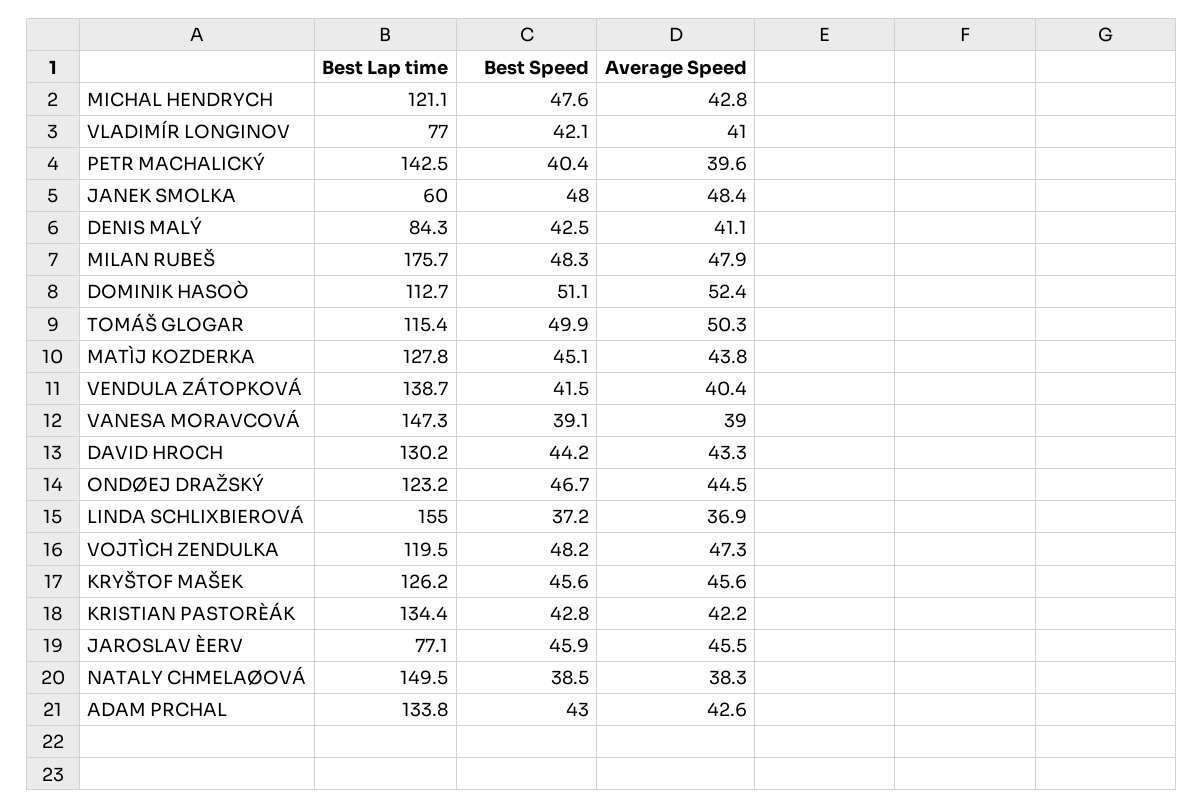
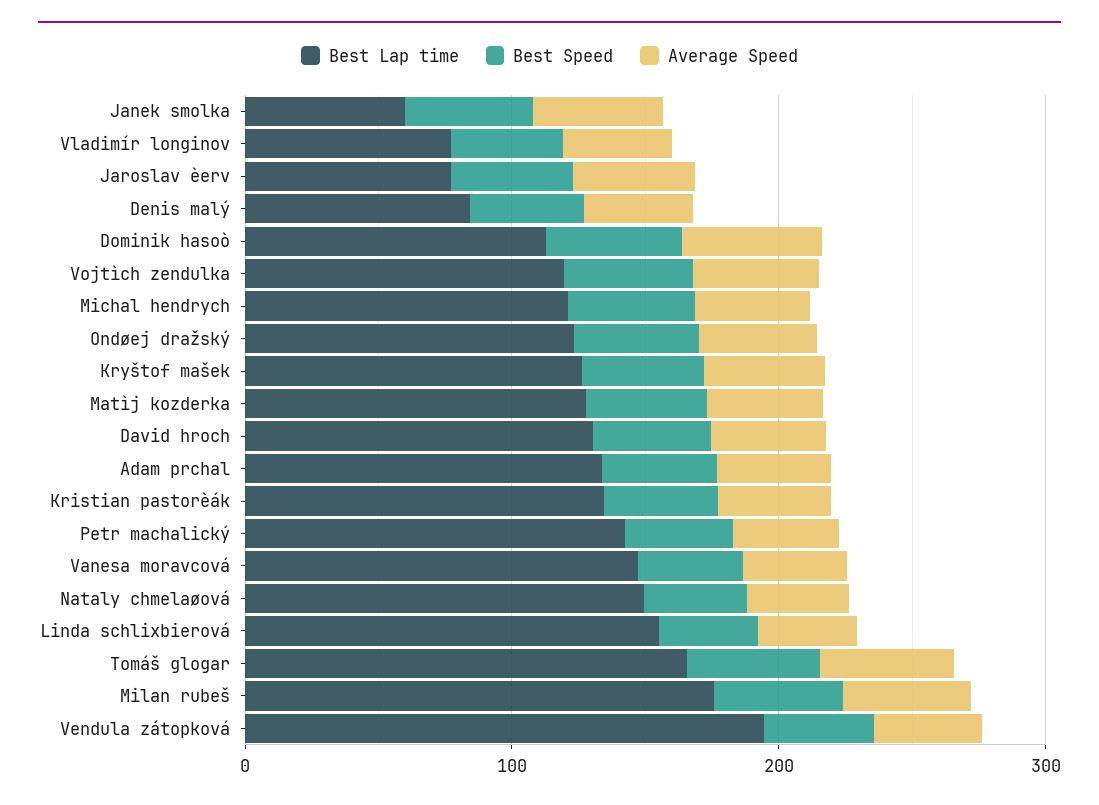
  {
    "Best Lap time": {
      "MICHAL HENDRYCH": 121.1,
      "VLADIMÍR LONGINOV": 77,
      "PETR MACHALICKÝ": 142.5,
      "JANEK SMOLKA": 60,
      "DENIS MALÝ": 84.3,
      "MILAN RUBEŠ": 175.7,
      "DOMINIK HASOÒ": 112.7,
-     "TOMÁŠ GLOGAR": 115.4,
+     "TOMÁŠ GLOGAR": 160,
      "MATÌJ KOZDERKA": 127.8,
-     "VENDULA ZÁTOPKOVÁ": 138.7,
+     "VENDULA ZÁTOPKOVÁ": 200,
      "VANESA MORAVCOVÁ": 147.3,
      "DAVID HROCH": 130.2,
      "ONDØEJ DRAŽSKÝ": 123.2,
      "LINDA SCHLIXBIEROVÁ": 155,
      "VOJTÌCH ZENDULKA": 119.5,
      "KRYŠTOF MAŠEK": 126.2,
      "KRISTIAN PASTORÈÁK": 134.4,
      "JAROSLAV ÈERV": 77.1,
      "NATALY CHMELAØOVÁ": 149.5,
      "ADAM PRCHAL": 133.8
    },
    "Best Speed": {
      "MICHAL HENDRYCH": 47.6,
      "VLADIMÍR LONGINOV": 42.1,
      "PETR MACHALICKÝ": 40.4,
      "JANEK SMOLKA": 48,
      "DENIS MALÝ": 42.5,
      "MILAN RUBEŠ": 48.3,
      "DOMINIK HASOÒ": 51.1,
      "TOMÁŠ GLOGAR": 49.9,
      "MATÌJ KOZDERKA": 45.1,
      "VENDULA ZÁTOPKOVÁ": 41.5,
      "VANESA MORAVCOVÁ": 39.1,
      "DAVID HROCH": 44.2,
      "ONDØEJ DRAŽSKÝ": 46.7,
      "LINDA SCHLIXBIEROVÁ": 37.2,
      "VOJTÌCH ZENDULKA": 48.2,
      "KRYŠTOF MAŠEK": 45.6,
      "KRISTIAN PASTORÈÁK": 42.8,
      "JAROSLAV ÈERV": 45.9,
      "NATALY CHMELAØOVÁ": 38.5,
      "ADAM PRCHAL": 43
    },
    "Average Speed": {
      "MICHAL HENDRYCH": 42.8,
      "VLADIMÍR LONGINOV": 41,
      "PETR MACHALICKÝ": 39.6,
      "JANEK SMOLKA": 48.4,
      "DENIS MALÝ": 41.1,
      "MILAN RUBEŠ": 47.9,
      "DOMINIK HASOÒ": 52.4,
      "TOMÁŠ GLOGAR": 50.3,
      "MATÌJ KOZDERKA": 43.8,
      "VENDULA ZÁTOPKOVÁ": 40.4,
      "VANESA MORAVCOVÁ": 39,
      "DAVID HROCH": 43.3,
      "ONDØEJ DRAŽSKÝ": 44.5,
      "LINDA SCHLIXBIEROVÁ": 36.9,
      "VOJTÌCH ZENDULKA": 47.3,
      "KRYŠTOF MAŠEK": 45.6,
      "KRISTIAN PASTORÈÁK": 42.2,
      "JAROSLAV ÈERV": 45.5,
      "NATALY CHMELAØOVÁ": 38.3,
      "ADAM PRCHAL": 42.6
    }
  }

